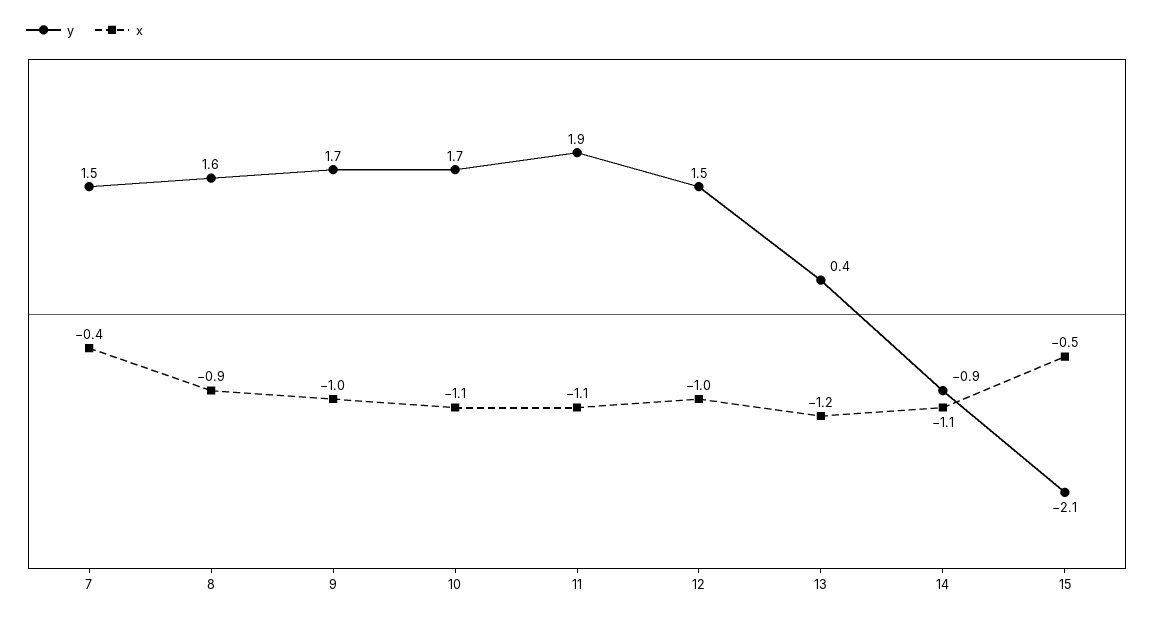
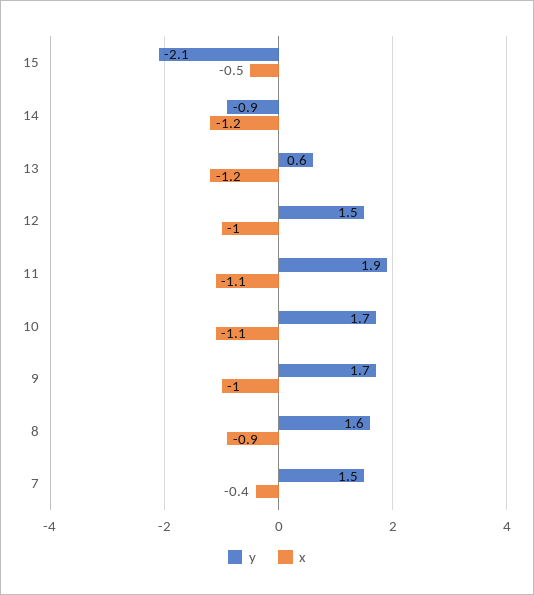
  {
    "y": {
      "7": 1.5,
      "8": 1.6,
      "9": 1.7,
      "10": 1.7,
      "11": 1.9,
      "12": 1.5,
-     "13": 0.4,
+     "13": 0.6,
      "14": -0.9,
      "15": -2.1
    },
    "x": {
      "7": -0.4,
      "8": -0.9,
      "9": -1,
      "10": -1.1,
      "11": -1.1,
      "12": -1,
      "13": -1.2,
-     "14": -1.1,
+     "14": -1.2,
      "15": -0.5
    }
  }

